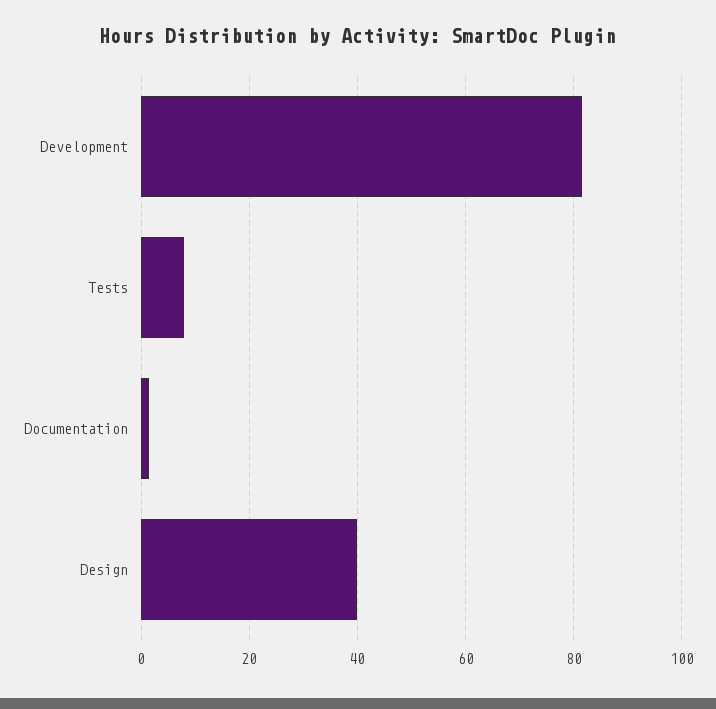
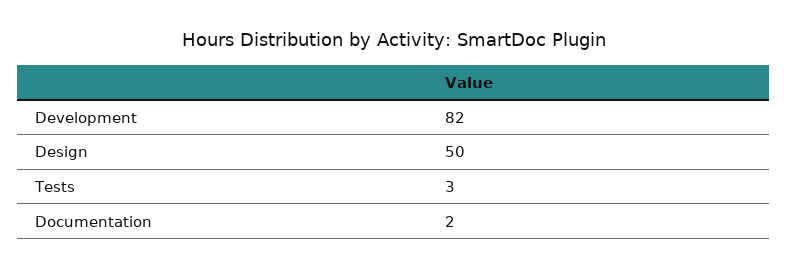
  {
    "Development": 82,
-   "Tests": 8,
+   "Tests": 3,
    "Documentation": 2,
-   "Design": 40
+   "Design": 50
  }

